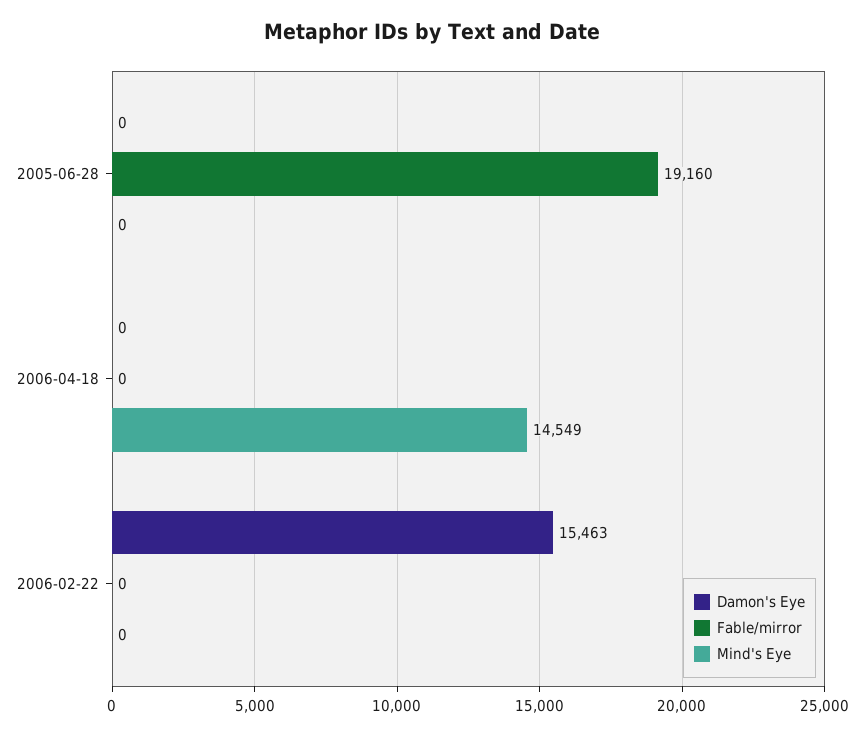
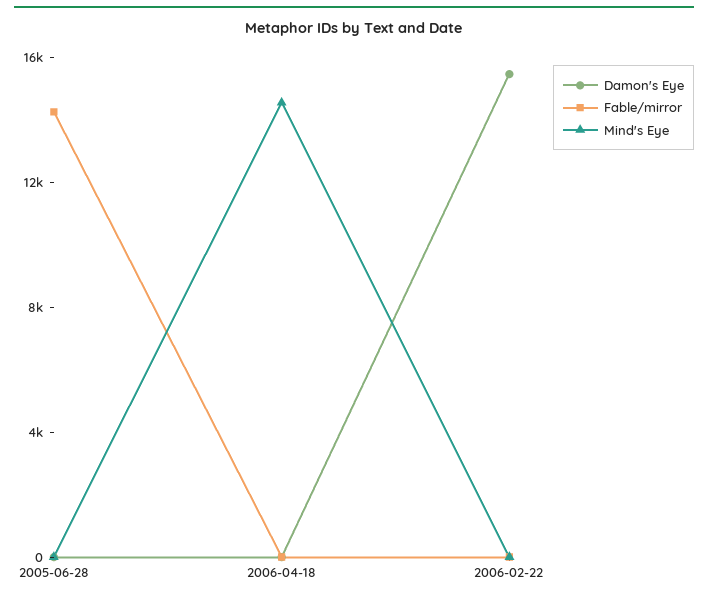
  {
    "Damon's Eye": {
      "2005-06-28": 0,
      "2006-04-18": 0,
      "2006-02-22": 15463
    },
    "Fable/mirror": {
-     "2005-06-28": 19160,
+     "2005-06-28": 14000,
      "2006-04-18": 0,
      "2006-02-22": 0
    },
    "Mind's Eye": {
      "2005-06-28": 0,
      "2006-04-18": 14549,
      "2006-02-22": 0
    }
  }

